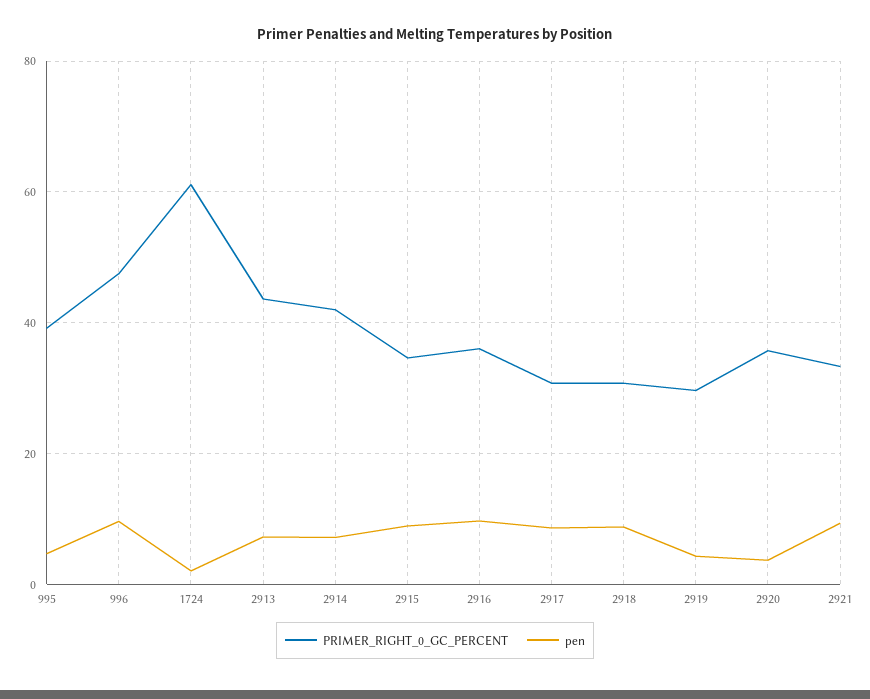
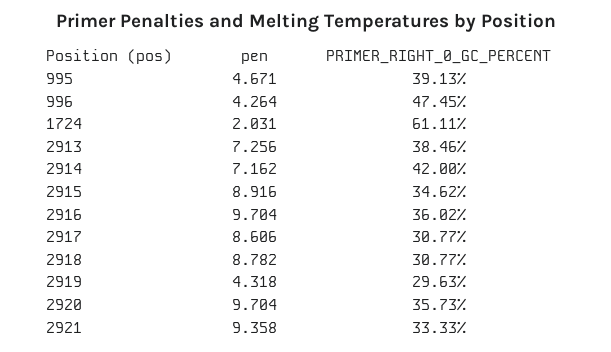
  {
    "PRIMER_RIGHT_0_GC_PERCENT": {
      "995": 39.13,
      "996": 47.45,
      "1724": 61.11,
-     "2913": 44,
+     "2913": 38.46,
      "2914": 42,
      "2915": 34.62,
      "2916": 36.02,
      "2917": 30.77,
      "2918": 30.77,
      "2919": 29.63,
      "2920": 35.73,
      "2921": 33.33
    },
    "pen": {
      "995": 4.671,
-     "996": 10,
+     "996": 4.264,
      "1724": 2.031,
      "2913": 7.256,
      "2914": 7.162,
      "2915": 8.916,
      "2916": 9.704,
      "2917": 8.606,
      "2918": 8.782,
      "2919": 4.318,
-     "2920": 4,
+     "2920": 9.704,
      "2921": 9.358
    }
  }

